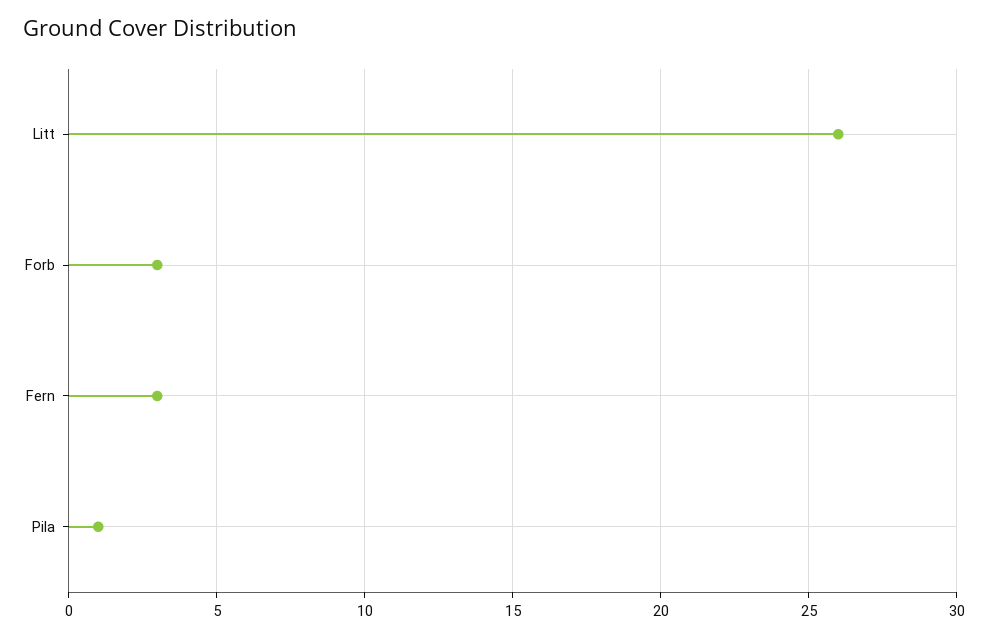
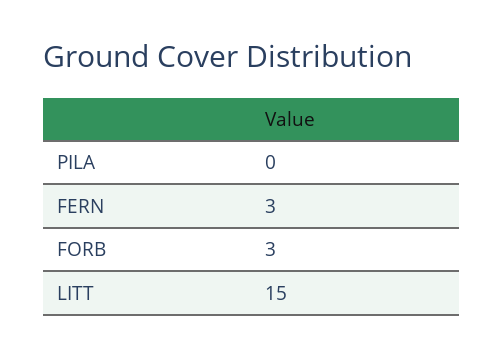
  {
-   "Litt": 26,
+   "Litt": 15,
    "Forb": 3,
    "Fern": 3,
-   "Pila": 1
+   "Pila": 0
  }

